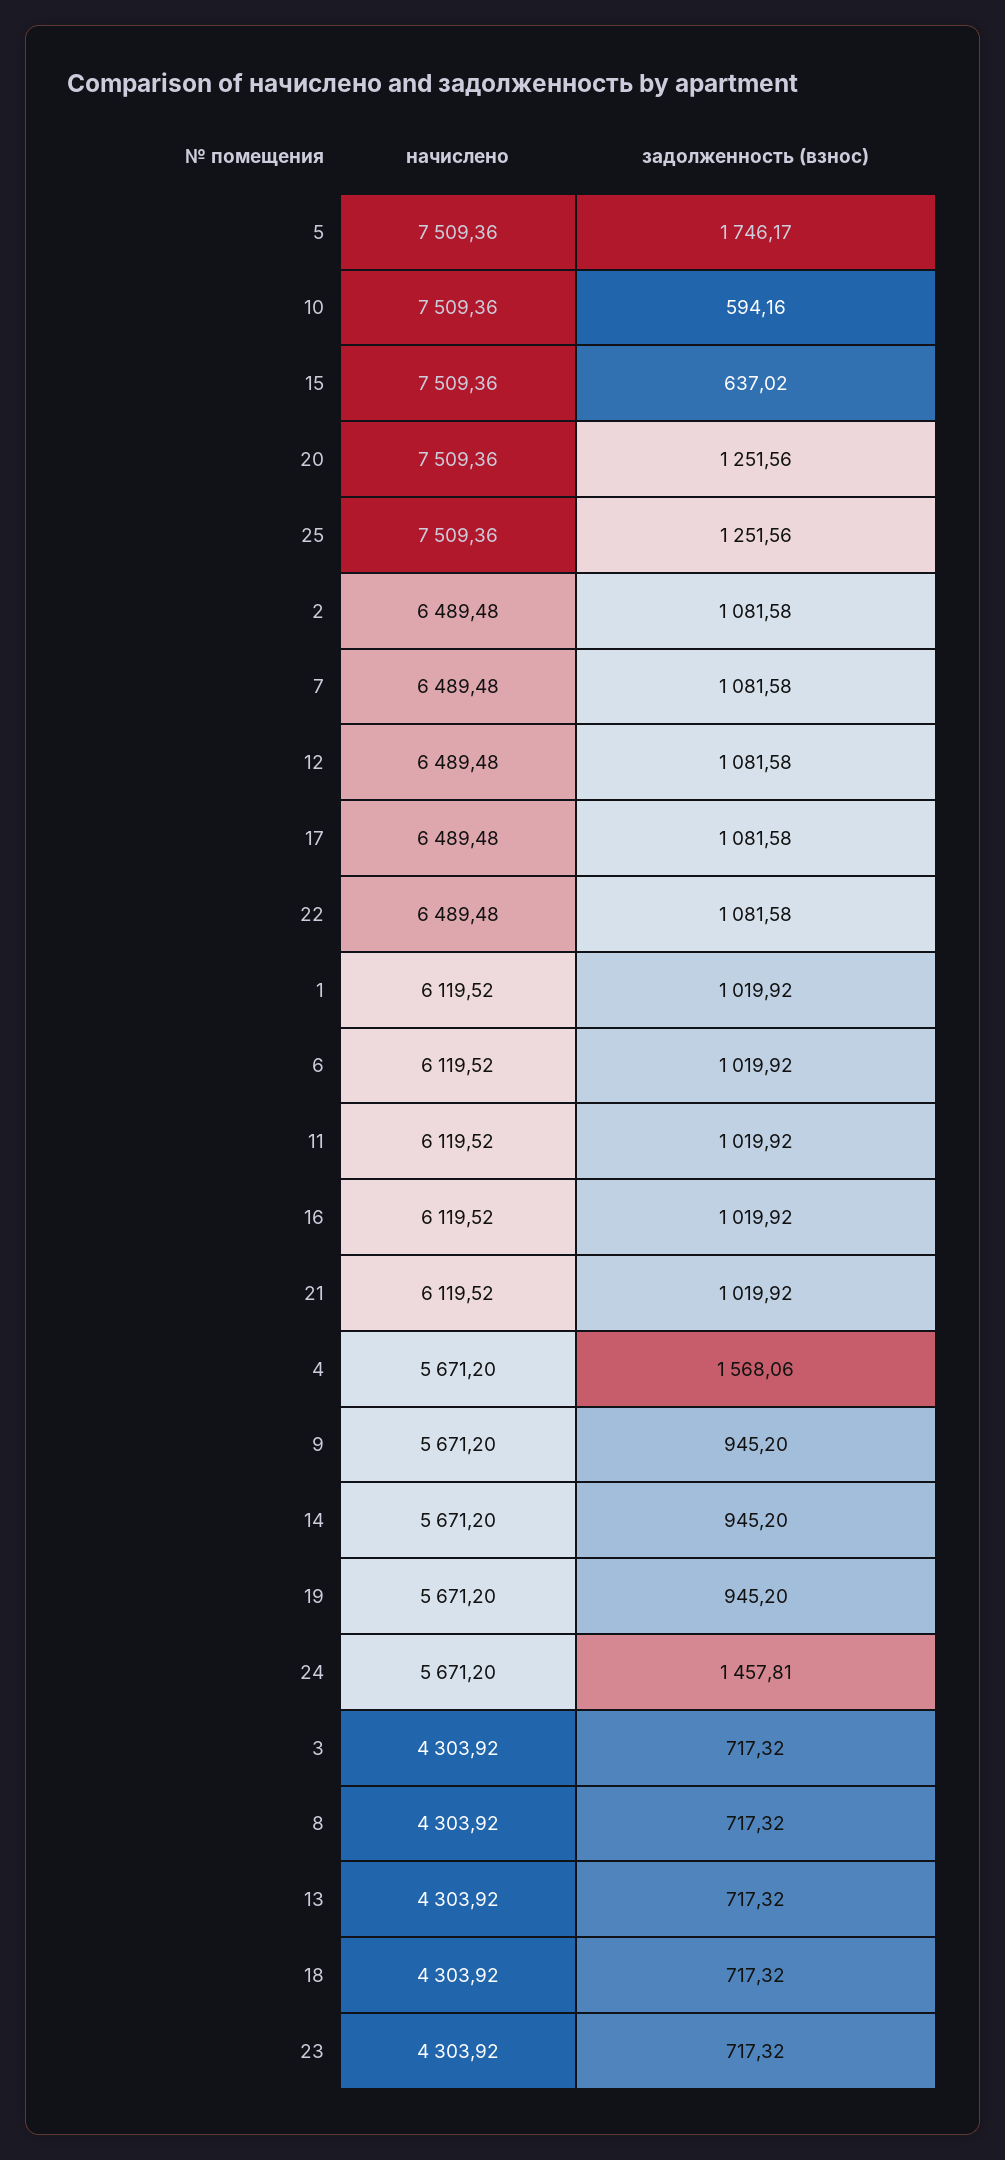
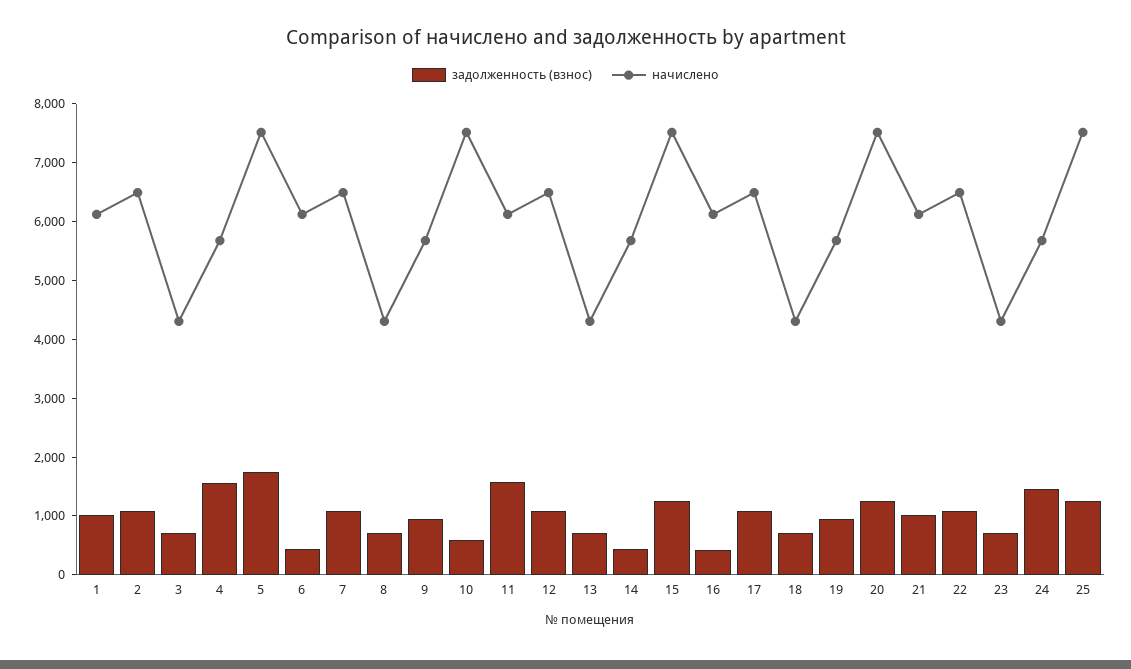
  {
    "начислено": {
      "5": 7509.36,
      "10": 7509.36,
      "15": 7509.36,
      "20": 7509.36,
      "25": 7509.36,
      "2": 6489.48,
      "7": 6489.48,
      "12": 6489.48,
      "17": 6489.48,
      "22": 6489.48,
      "1": 6119.52,
      "6": 6119.52,
      "11": 6119.52,
      "16": 6119.52,
      "21": 6119.52,
      "4": 5671.2,
      "9": 5671.2,
      "14": 5671.2,
      "19": 5671.2,
      "24": 5671.2,
      "3": 4303.92,
      "8": 4303.92,
      "13": 4303.92,
      "18": 4303.92,
      "23": 4303.92
    },
    "задолженность (взнос)": {
      "5": 1746.17,
      "10": 594.16,
-     "15": 637.02,
+     "15": 1200,
      "20": 1251.56,
      "25": 1251.56,
      "2": 1081.58,
      "7": 1081.58,
      "12": 1081.58,
      "17": 1081.58,
      "22": 1081.58,
      "1": 1019.92,
-     "6": 1019.92,
+     "6": 400,
-     "11": 1019.92,
+     "11": 1600,
-     "16": 1019.92,
+     "16": 400,
      "21": 1019.92,
      "4": 1568.06,
      "9": 945.2,
-     "14": 945.2,
+     "14": 400,
      "19": 945.2,
      "24": 1457.81,
      "3": 717.32,
      "8": 717.32,
      "13": 717.32,
      "18": 717.32,
      "23": 717.32
    }
  }

